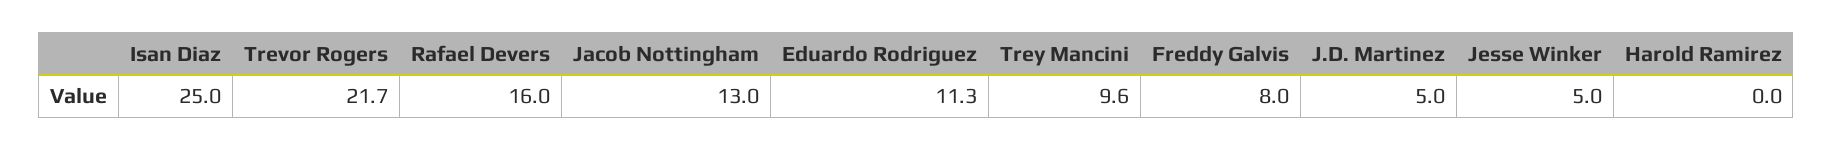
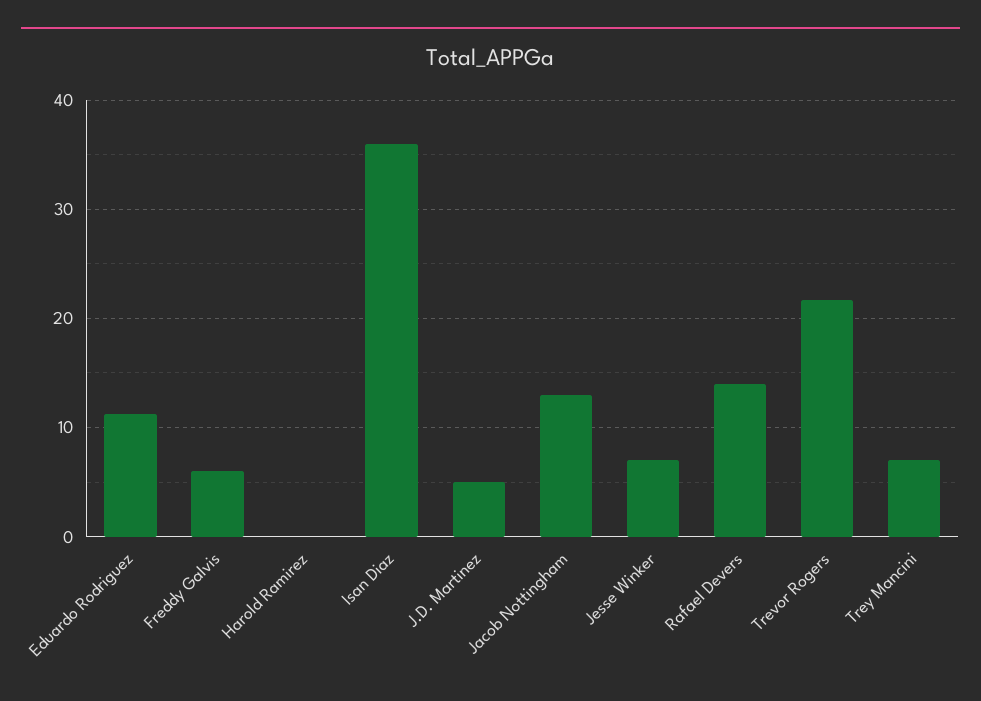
  {
-   "Isan Diaz": 25,
+   "Isan Diaz": 36,
    "Trevor Rogers": 21.7,
-   "Rafael Devers": 16,
+   "Rafael Devers": 14,
    "Jacob Nottingham": 13,
    "Eduardo Rodriguez": 11.3,
-   "Trey Mancini": 9.6,
+   "Trey Mancini": 7,
-   "Freddy Galvis": 8,
+   "Freddy Galvis": 6,
    "J.D. Martinez": 5,
-   "Jesse Winker": 5,
+   "Jesse Winker": 7,
    "Harold Ramirez": 0
  }

